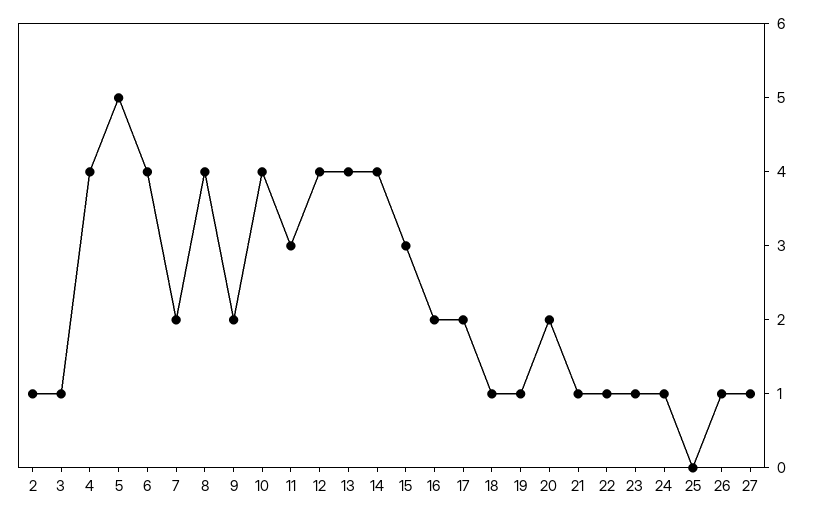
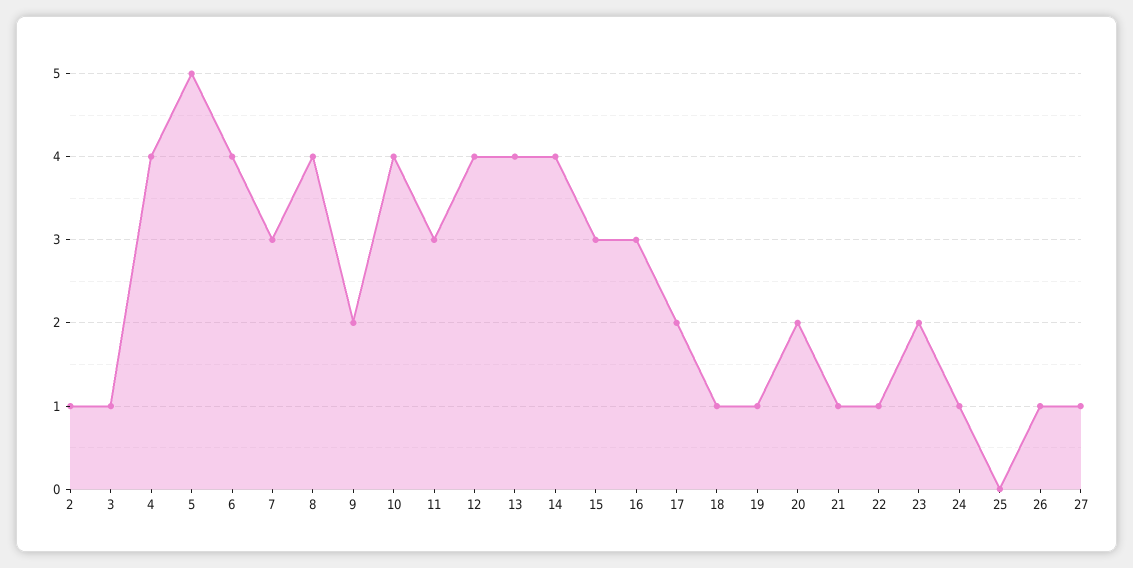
  {
    "2": 1,
    "3": 1,
    "4": 4,
    "5": 5,
    "6": 4,
-   "7": 2,
+   "7": 3,
    "8": 4,
    "9": 2,
    "10": 4,
    "11": 3,
    "12": 4,
    "13": 4,
    "14": 4,
    "15": 3,
-   "16": 2,
+   "16": 3,
    "17": 2,
    "18": 1,
    "19": 1,
    "20": 2,
    "21": 1,
    "22": 1,
-   "23": 1,
+   "23": 2,
    "24": 1,
    "25": 0,
    "26": 1,
    "27": 1
  }

